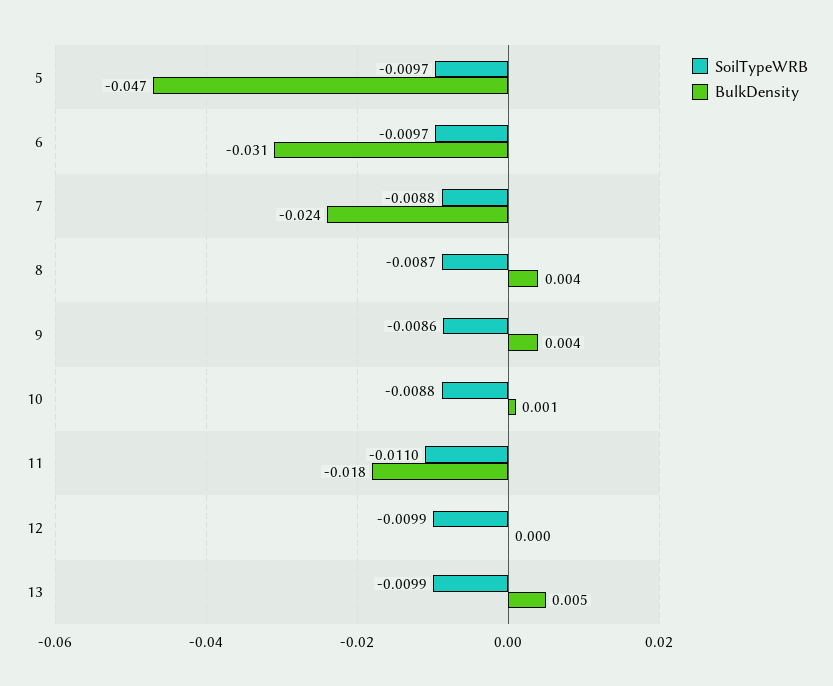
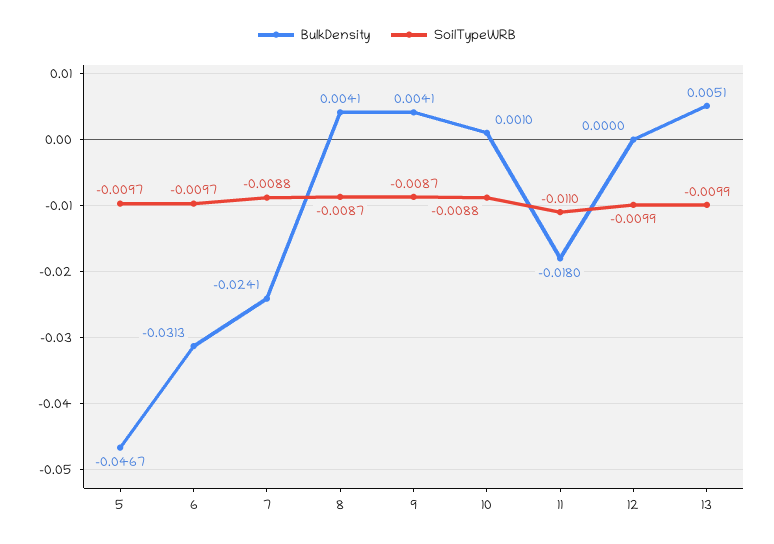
  {
    "SoilTypeWRB": {
      "5": -0.0097,
      "6": -0.0097,
      "7": -0.0088,
      "8": -0.0087,
-     "9": -0.0086,
+     "9": -0.0087,
      "10": -0.0088,
      "11": -0.011,
      "12": -0.0099,
      "13": -0.0099
    },
    "BulkDensity": {
      "5": -0.0467,
      "6": -0.0313,
      "7": -0.0241,
      "8": 0.0041,
      "9": 0.0041,
      "10": 0.001,
      "11": -0.018,
      "12": 0,
      "13": 0.0051
    }
  }

